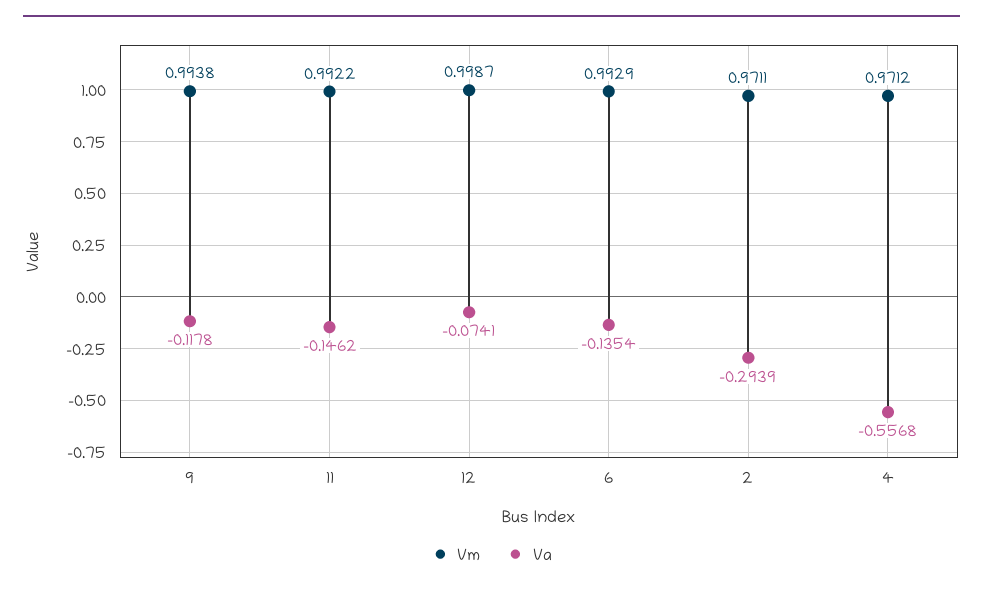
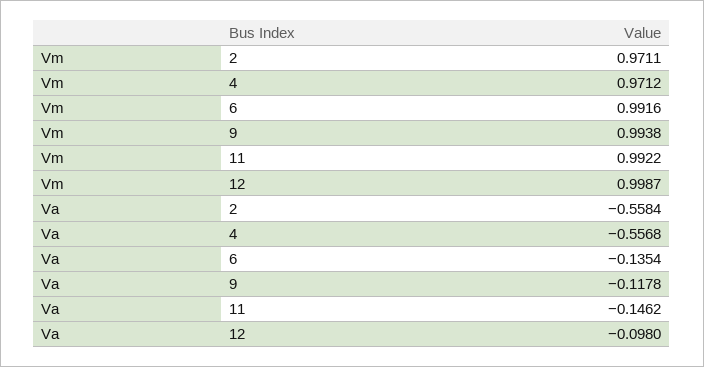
  {
    "Vm": {
      "9": 0.9938,
      "11": 0.9922,
      "12": 0.9987,
-     "6": 0.9929,
+     "6": 0.9916,
      "2": 0.9711,
      "4": 0.9712
    },
    "Va": {
      "9": -0.1178,
      "11": -0.1462,
-     "12": -0.0741,
+     "12": -0.098,
      "6": -0.1354,
-     "2": -0.2939,
+     "2": -0.5584,
      "4": -0.5568
    }
  }

